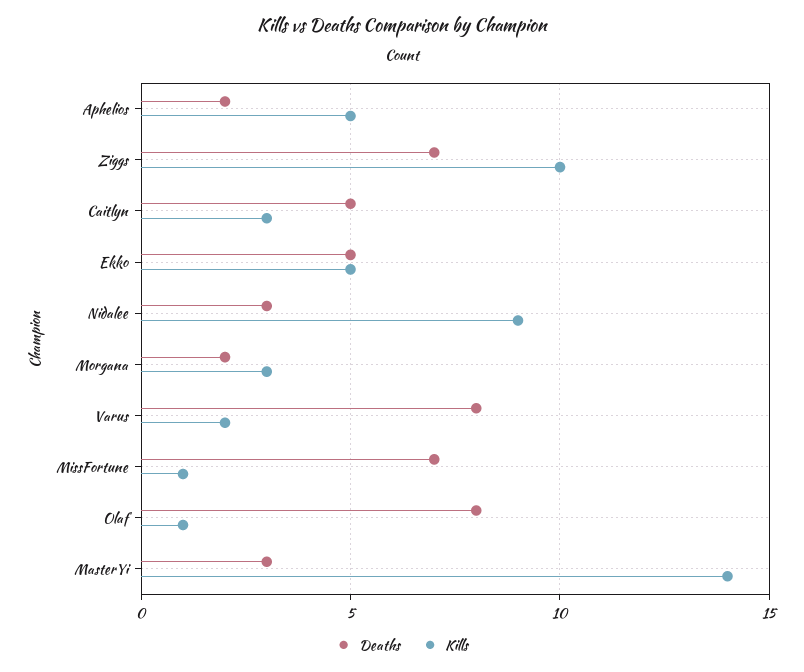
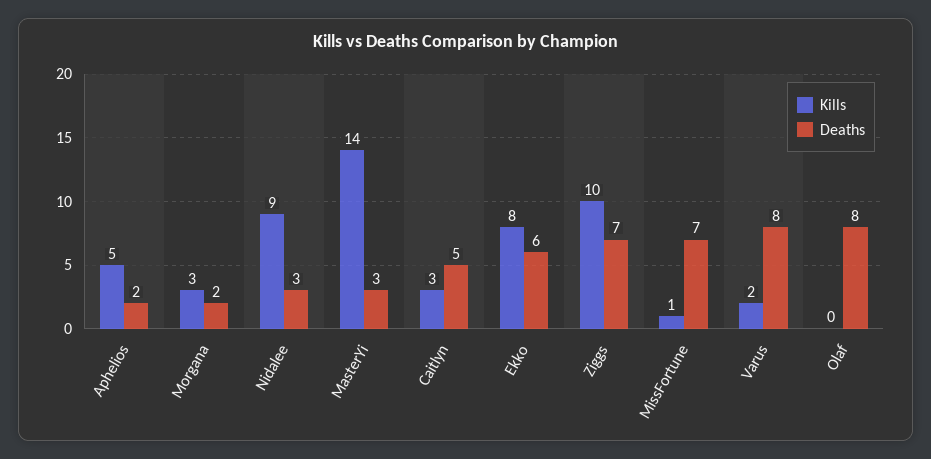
  {
    "Deaths": {
      "Aphelios": 2,
      "Ziggs": 7,
      "Caitlyn": 5,
-     "Ekko": 5,
+     "Ekko": 6,
      "Nidalee": 3,
      "Morgana": 2,
      "Varus": 8,
      "MissFortune": 7,
      "Olaf": 8,
      "MasterYi": 3
    },
    "Kills": {
      "Aphelios": 5,
      "Ziggs": 10,
      "Caitlyn": 3,
-     "Ekko": 5,
+     "Ekko": 8,
      "Nidalee": 9,
      "Morgana": 3,
      "Varus": 2,
      "MissFortune": 1,
-     "Olaf": 1,
+     "Olaf": 0,
      "MasterYi": 14
    }
  }

